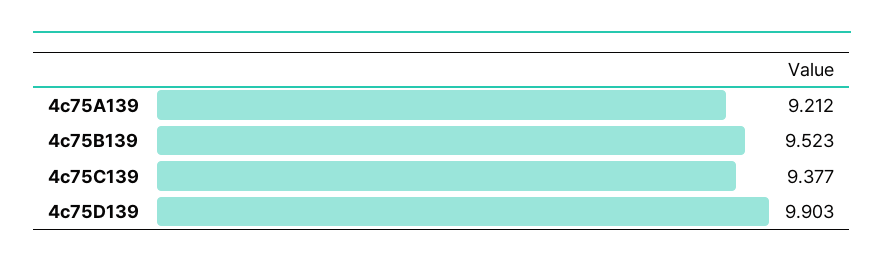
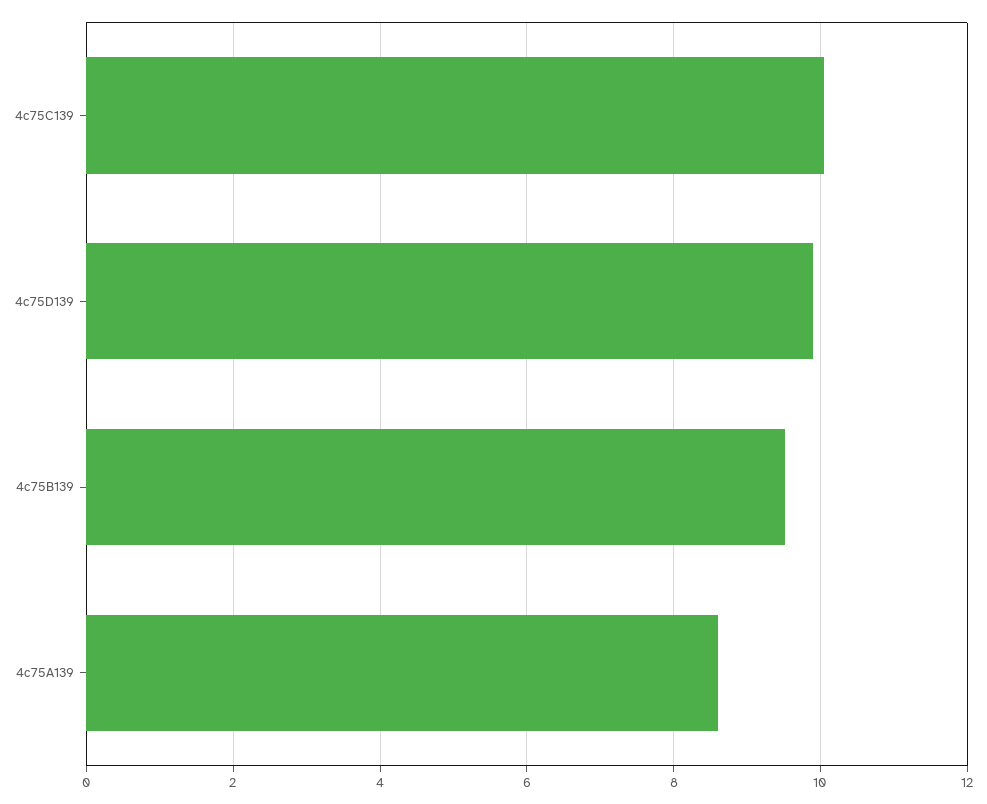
  {
-   "4c75A139": 9.212,
+   "4c75A139": 8.6,
    "4c75B139": 9.523,
-   "4c75C139": 9.377,
+   "4c75C139": 10,
    "4c75D139": 9.903
  }

